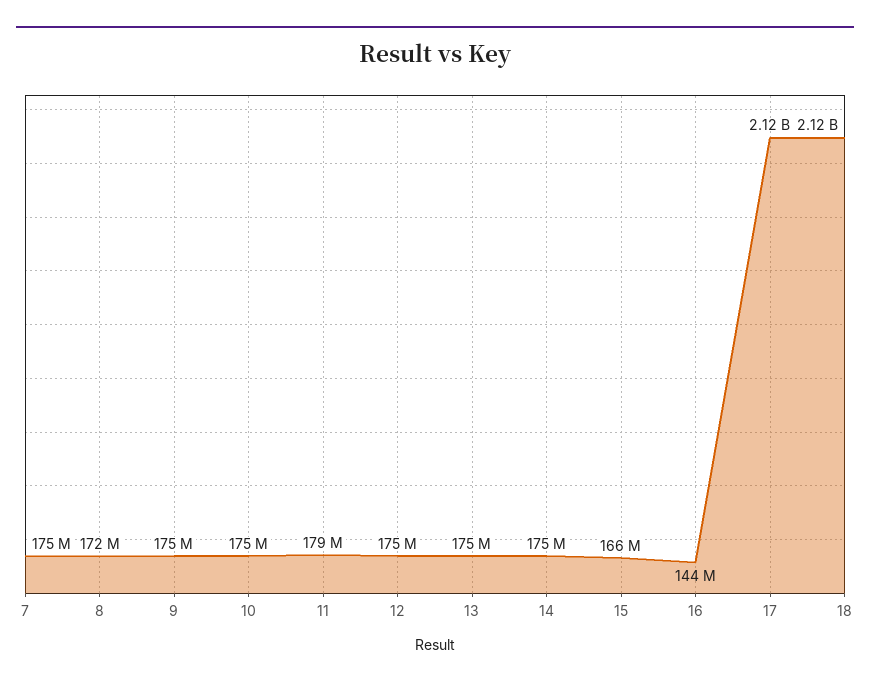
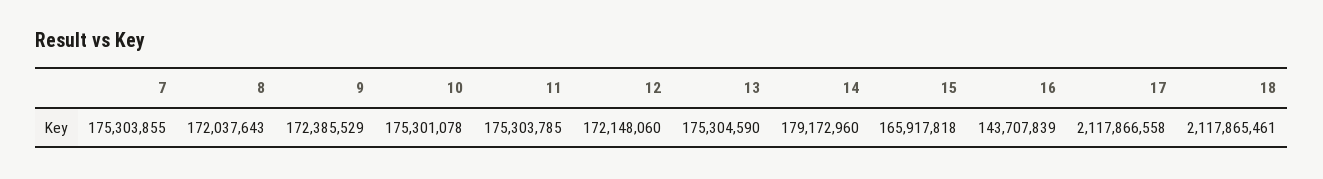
  {
    "7": 175303855,
    "8": 172037643,
-   "9": 175000000,
+   "9": 172385529,
    "10": 175301078,
-   "11": 179000000,
+   "11": 175303785,
-   "12": 175000000,
+   "12": 172148060,
    "13": 175304590,
-   "14": 175000000,
+   "14": 179172960,
    "15": 165917818,
    "16": 143707839,
    "17": 2117866558,
    "18": 2117865461
  }

